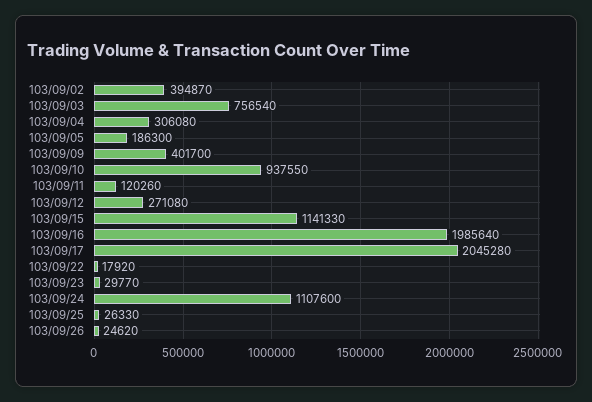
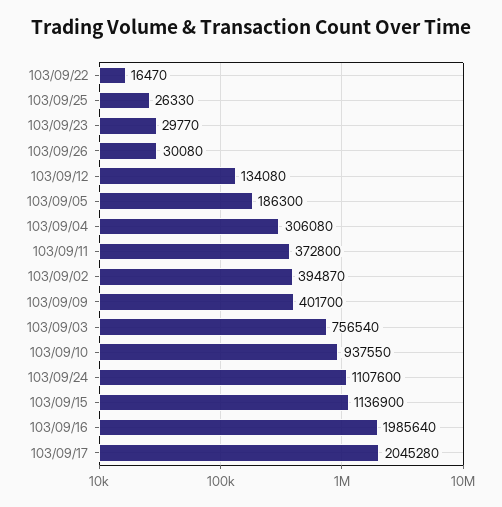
  {
    "103/09/02": 394870,
    "103/09/03": 756540,
    "103/09/04": 306080,
    "103/09/05": 186300,
    "103/09/09": 401700,
    "103/09/10": 937550,
-   "103/09/11": 120260,
+   "103/09/11": 372800,
-   "103/09/12": 271080,
+   "103/09/12": 134080,
-   "103/09/15": 1141330,
+   "103/09/15": 1136900,
    "103/09/16": 1985640,
    "103/09/17": 2045280,
-   "103/09/22": 17920,
+   "103/09/22": 16470,
    "103/09/23": 29770,
    "103/09/24": 1107600,
    "103/09/25": 26330,
-   "103/09/26": 24620
+   "103/09/26": 30080
  }

